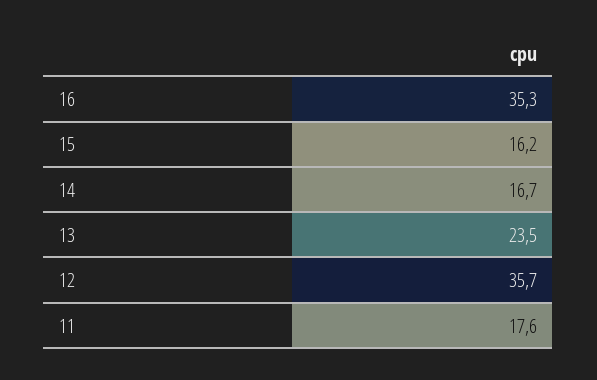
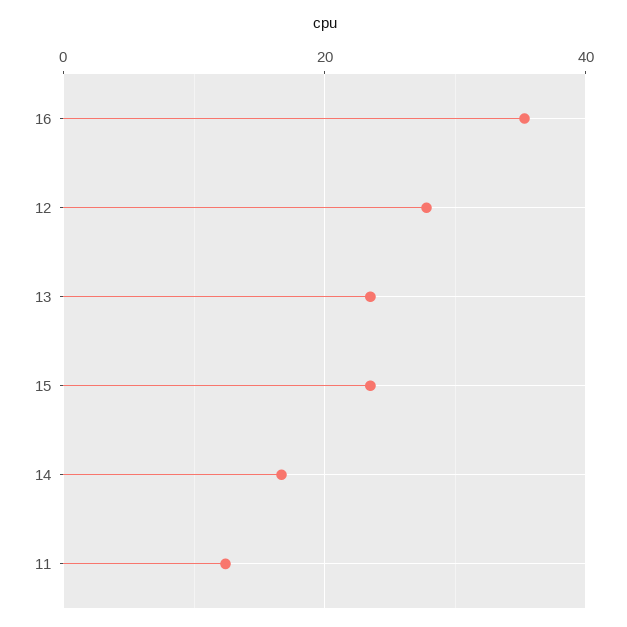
  {
    "16": 35.3,
-   "15": 16.2,
+   "15": 24,
    "14": 16.7,
    "13": 23.5,
-   "12": 35.7,
+   "12": 28,
-   "11": 17.6
+   "11": 12
  }

